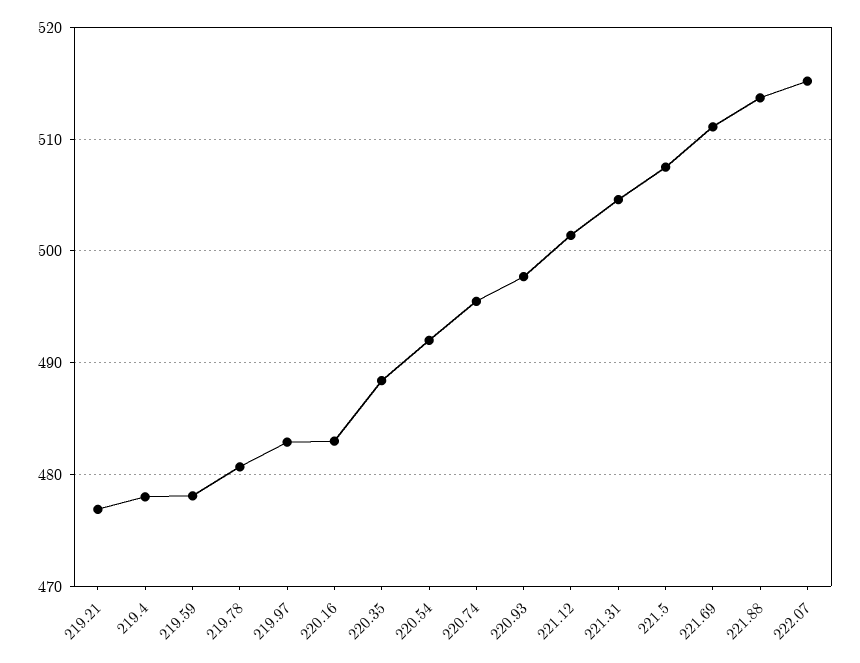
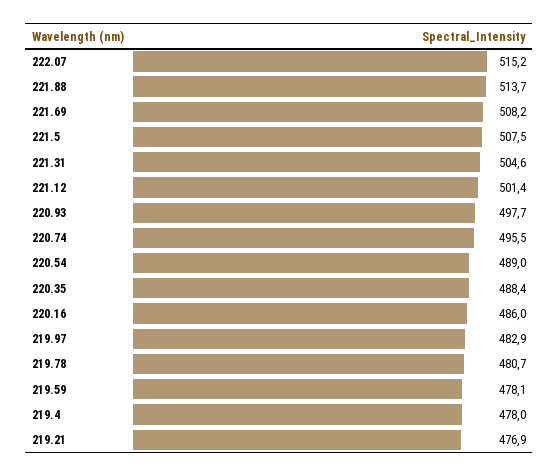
  {
    "219.21": 476.9,
    "219.4": 478,
    "219.59": 478.1,
    "219.78": 480.7,
    "219.97": 482.9,
-   "220.16": 483,
+   "220.16": 486,
    "220.35": 488.4,
-   "220.54": 492,
+   "220.54": 489,
    "220.74": 495.5,
    "220.93": 497.7,
    "221.12": 501.4,
    "221.31": 504.6,
    "221.5": 507.5,
-   "221.69": 511,
+   "221.69": 508.2,
    "221.88": 513.7,
    "222.07": 515.2
  }

